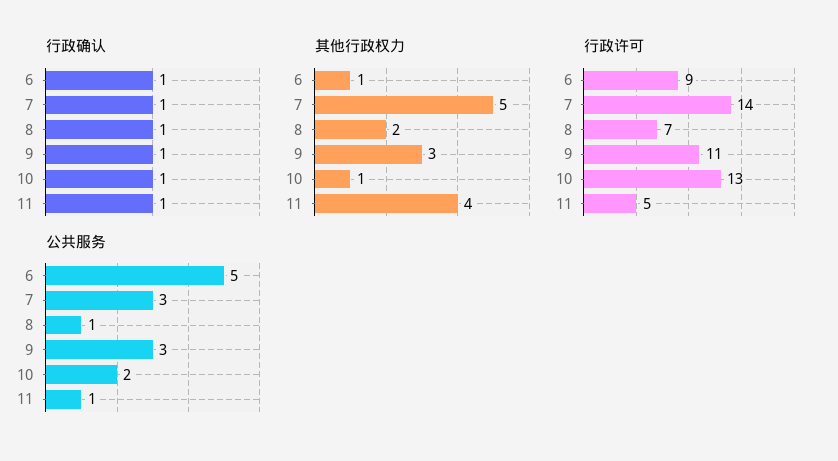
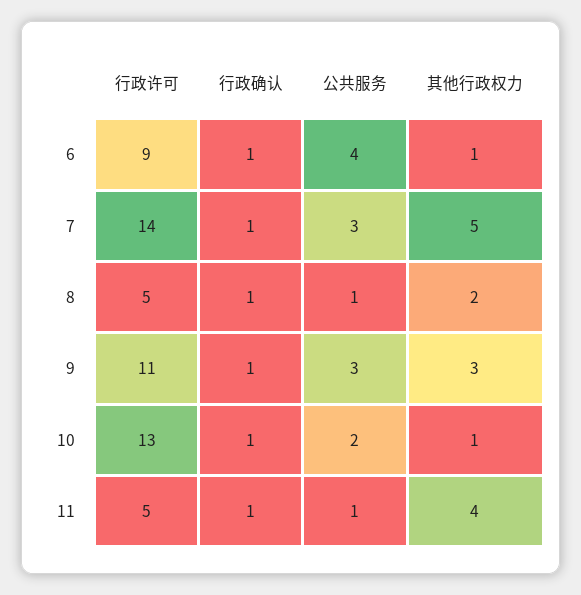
  {
    "行政确认": {
      "6": 1,
      "7": 1,
      "8": 1,
      "9": 1,
      "10": 1,
      "11": 1
    },
    "其他行政权力": {
      "6": 1,
      "7": 5,
      "8": 2,
      "9": 3,
      "10": 1,
      "11": 4
    },
    "行政许可": {
      "6": 9,
      "7": 14,
-     "8": 7,
+     "8": 5,
      "9": 11,
      "10": 13,
      "11": 5
    },
    "公共服务": {
-     "6": 5,
+     "6": 4,
      "7": 3,
      "8": 1,
      "9": 3,
      "10": 2,
      "11": 1
    }
  }

